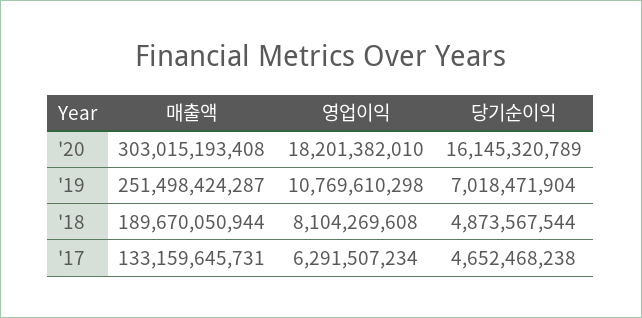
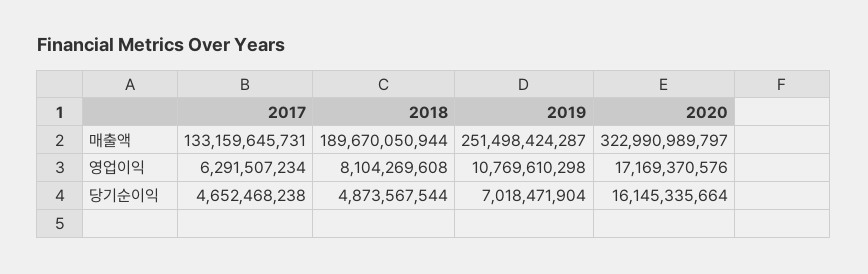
  {
    "매출액": {
-     "'20": 303015193408,
+     "'20": 322990989797,
      "'19": 251498424287,
      "'18": 189670050944,
      "'17": 133159645731
    },
    "영업이익": {
-     "'20": 18201382010,
+     "'20": 17169370576,
      "'19": 10769610298,
      "'18": 8104269608,
      "'17": 6291507234
    },
    "당기순이익": {
-     "'20": 16145320789,
+     "'20": 16145335664,
      "'19": 7018471904,
      "'18": 4873567544,
      "'17": 4652468238
    }
  }

